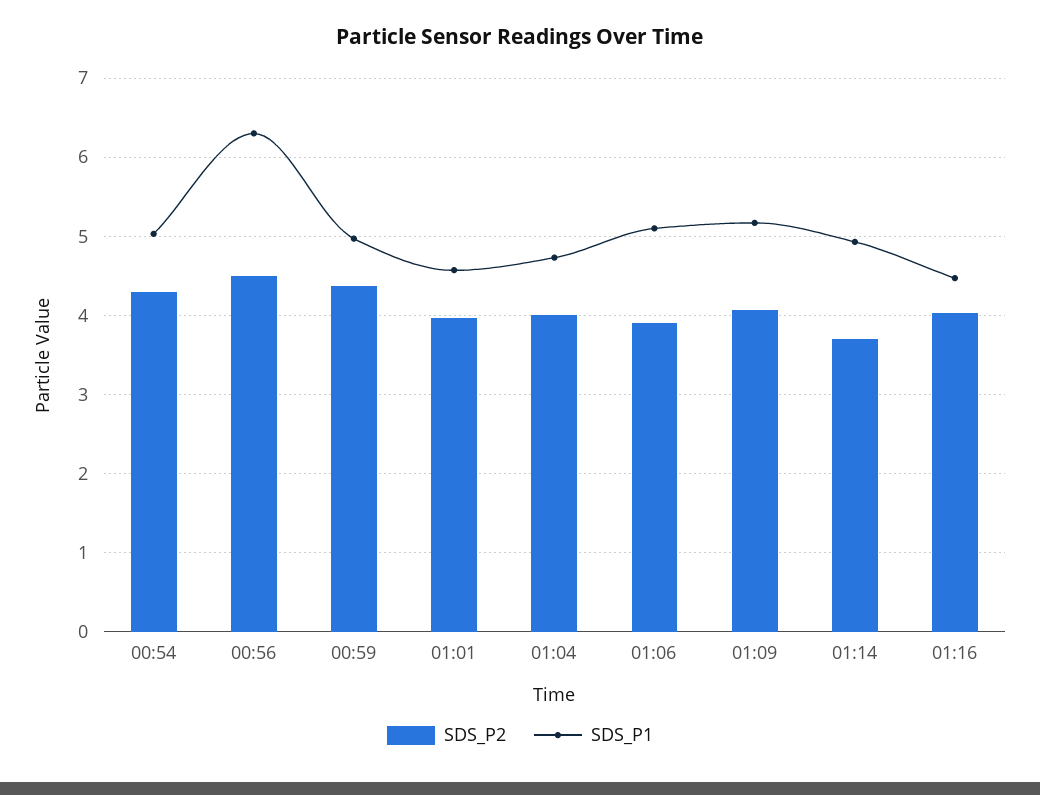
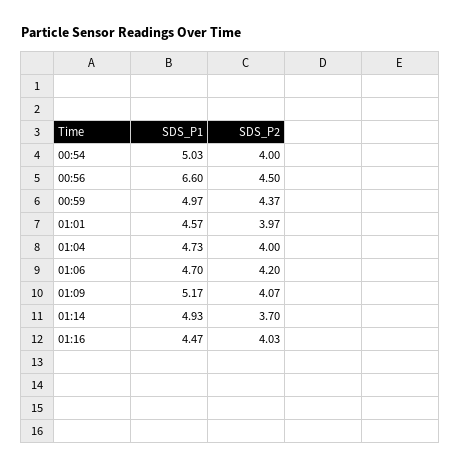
  {
    "SDS_P2": {
-     "00:54": 4.3,
+     "00:54": 4,
      "00:56": 4.5,
      "00:59": 4.37,
      "01:01": 3.97,
      "01:04": 4,
-     "01:06": 3.9,
+     "01:06": 4.2,
      "01:09": 4.07,
      "01:14": 3.7,
      "01:16": 4.03
    },
    "SDS_P1": {
      "00:54": 5.03,
-     "00:56": 6.3,
+     "00:56": 6.6,
      "00:59": 4.97,
      "01:01": 4.57,
      "01:04": 4.73,
-     "01:06": 5.1,
+     "01:06": 4.7,
      "01:09": 5.17,
      "01:14": 4.93,
      "01:16": 4.47
    }
  }

